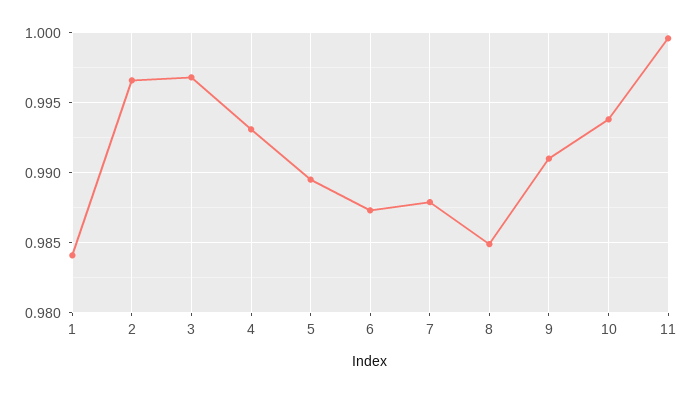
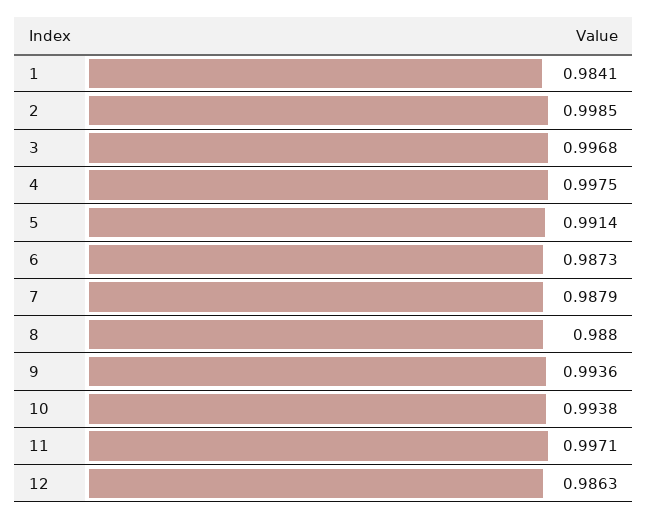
  {
    "1": 0.9841,
-   "2": 0.9965,
+   "2": 0.9985,
    "3": 0.9968,
-   "4": 0.993,
+   "4": 0.9975,
-   "5": 0.9895,
+   "5": 0.9914,
    "6": 0.9873,
    "7": 0.9879,
-   "8": 0.985,
+   "8": 0.988,
-   "9": 0.991,
+   "9": 0.9936,
    "10": 0.9938,
-   "11": 0.9995
+   "11": 0.9971,
+   "12": 0.9863
  }

